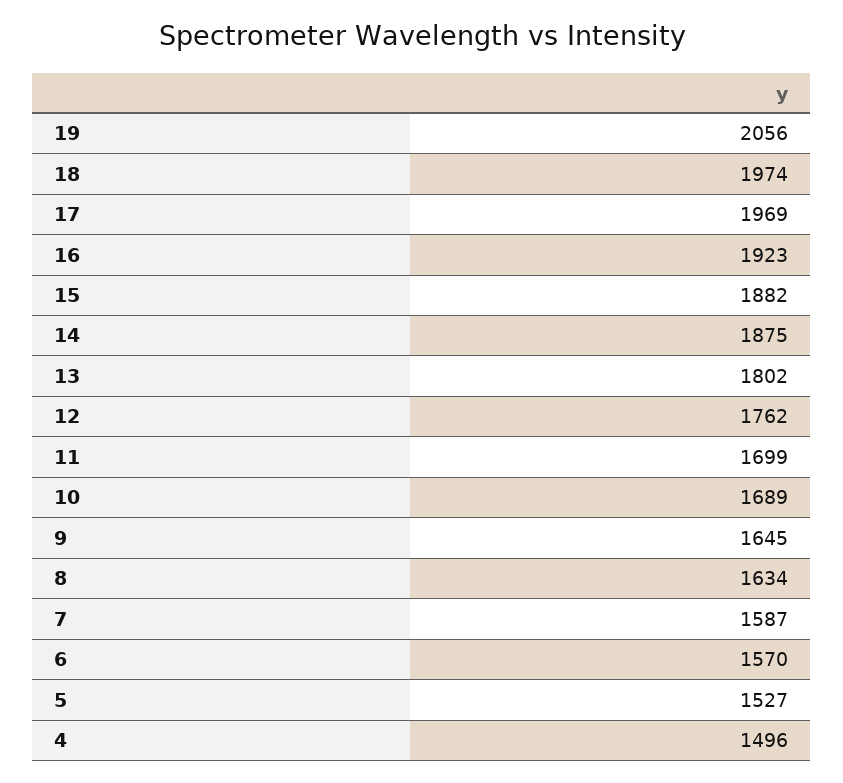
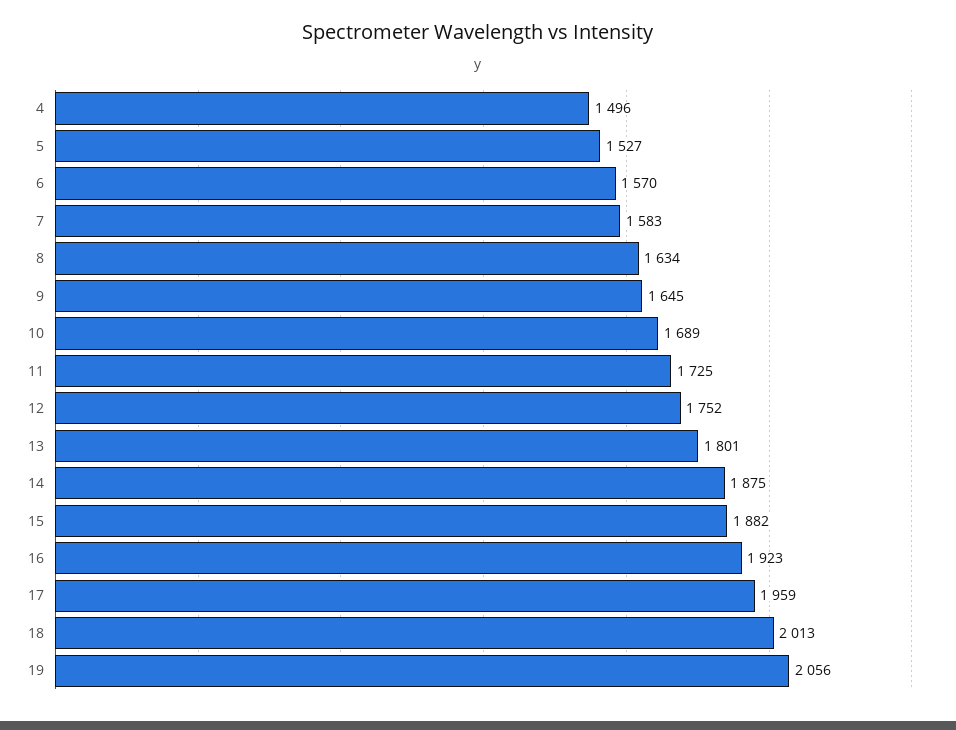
  {
    "19": 2056,
-   "18": 1974,
+   "18": 2013,
-   "17": 1969,
+   "17": 1959,
    "16": 1923,
    "15": 1882,
    "14": 1875,
-   "13": 1802,
+   "13": 1801,
-   "12": 1762,
+   "12": 1752,
-   "11": 1699,
+   "11": 1725,
    "10": 1689,
    "9": 1645,
    "8": 1634,
-   "7": 1587,
+   "7": 1583,
    "6": 1570,
    "5": 1527,
    "4": 1496
  }

